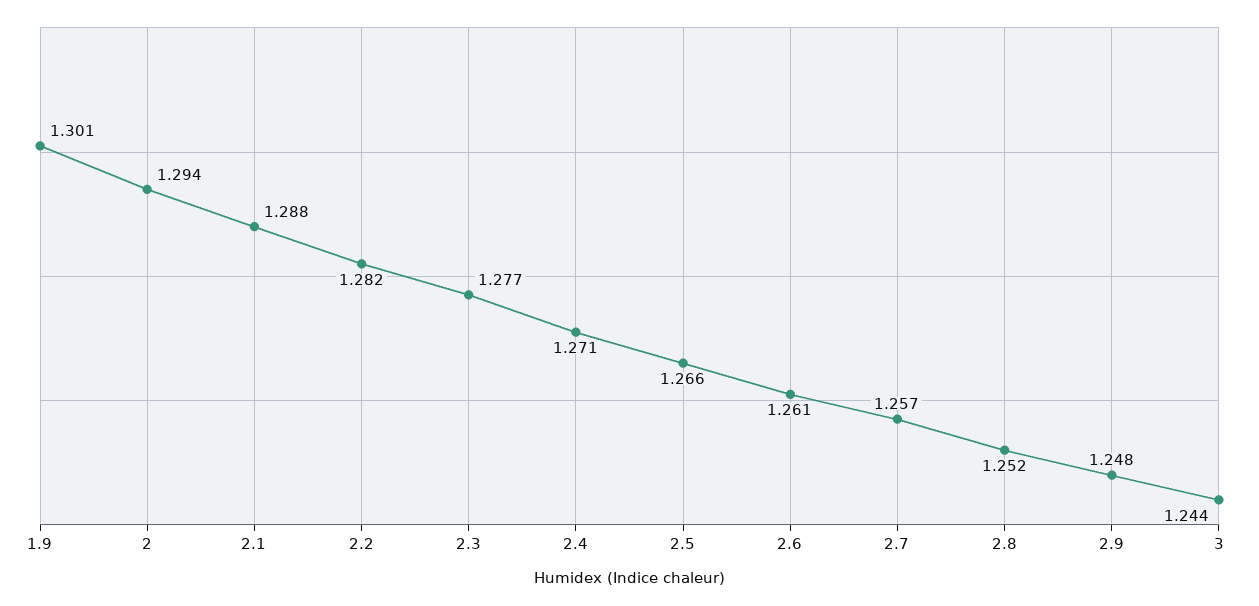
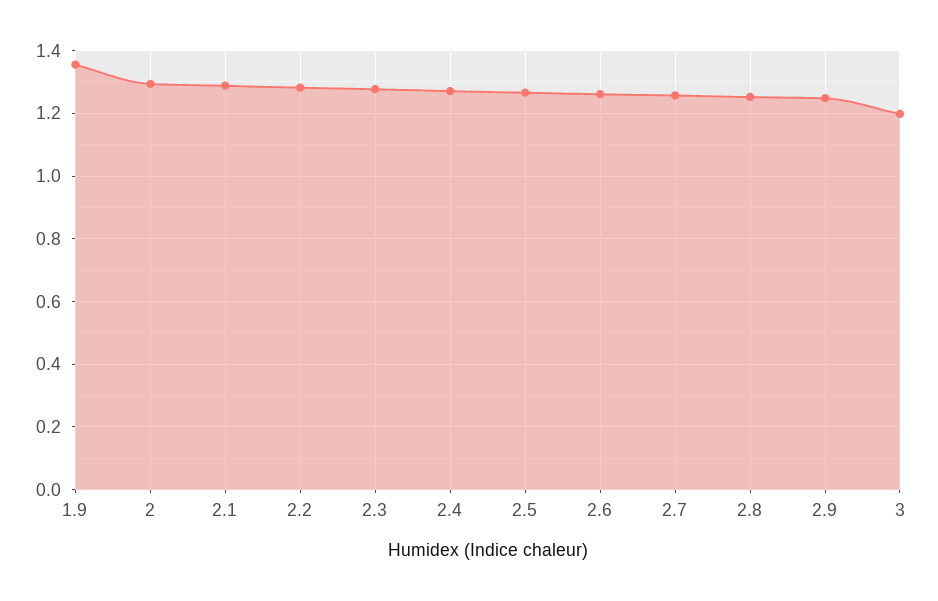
  {
-   "1.9": 1.301,
+   "1.9": 1.36,
    "2": 1.294,
    "2.1": 1.288,
    "2.2": 1.282,
    "2.3": 1.277,
    "2.4": 1.271,
    "2.5": 1.266,
    "2.6": 1.261,
    "2.7": 1.257,
    "2.8": 1.252,
    "2.9": 1.248,
-   "3": 1.244
+   "3": 1.2
  }

